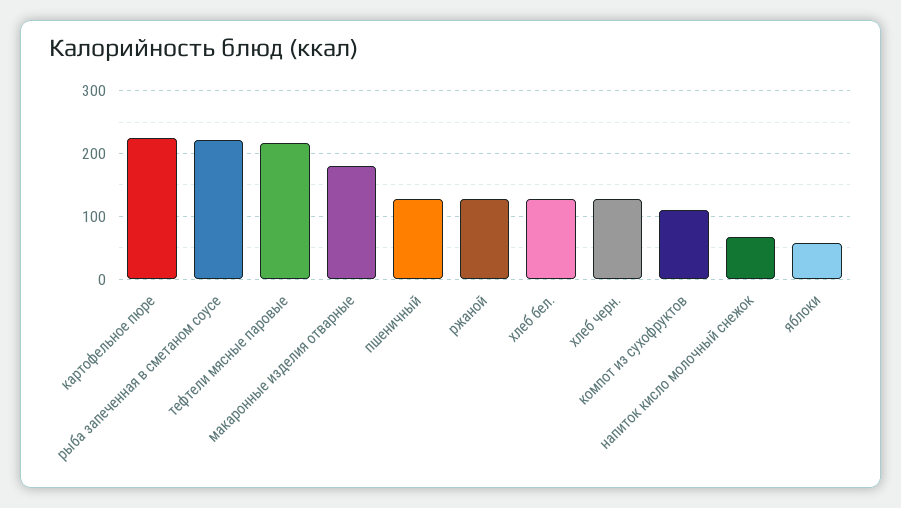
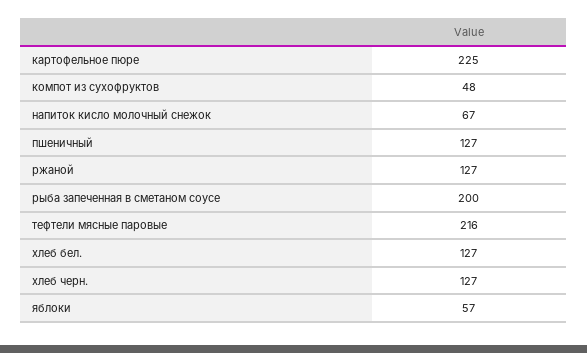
  {
    "картофельное пюре": 225,
-   "рыба запеченная в сметаном соусе": 220,
+   "рыба запеченная в сметаном соусе": 200,
    "тефтели мясные паровые": 216,
-   "макаронные изделия отварные": 180,
    "пшеничный": 127,
    "ржаной": 127,
    "хлеб бел.": 127,
    "хлеб черн.": 127,
-   "компот из сухофруктов": 110,
+   "компот из сухофруктов": 48,
    "напиток кисло молочный снежок": 67,
    "яблоки": 57
  }

